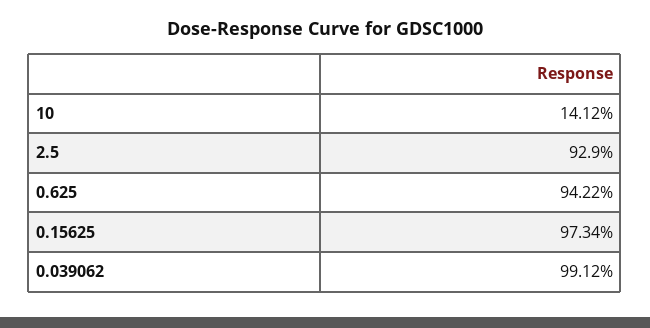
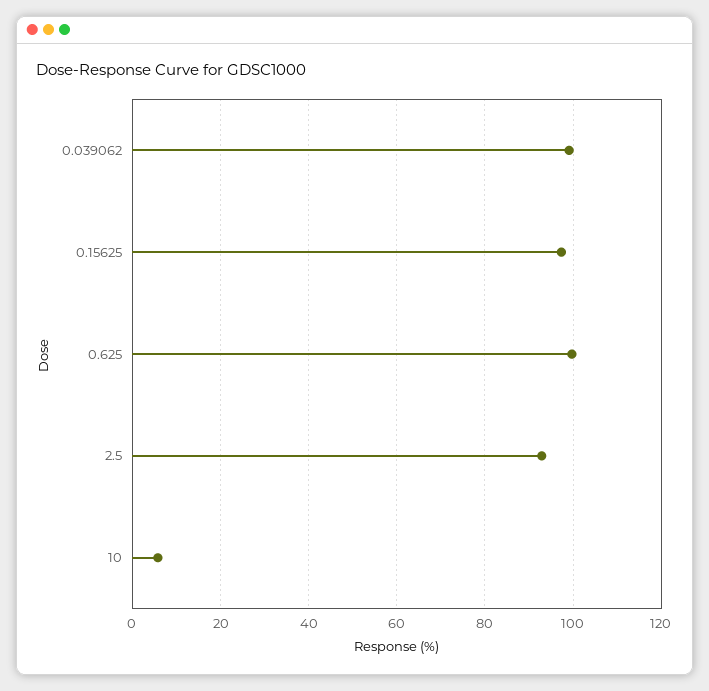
  {
-   "10": 14.12,
+   "10": 6,
    "2.5": 92.9,
-   "0.625": 94.22,
+   "0.625": 100,
    "0.15625": 97.34,
    "0.039062": 99.12
  }

